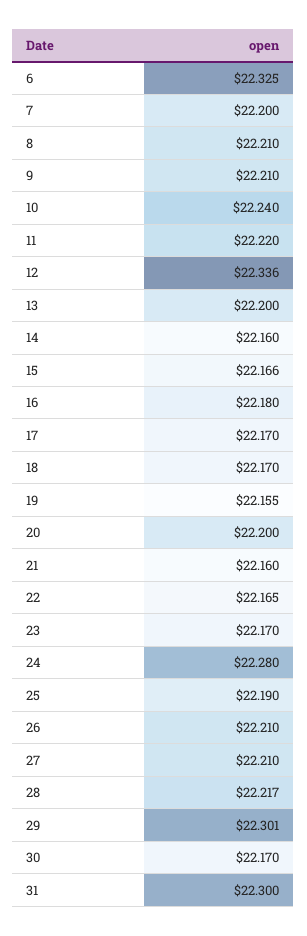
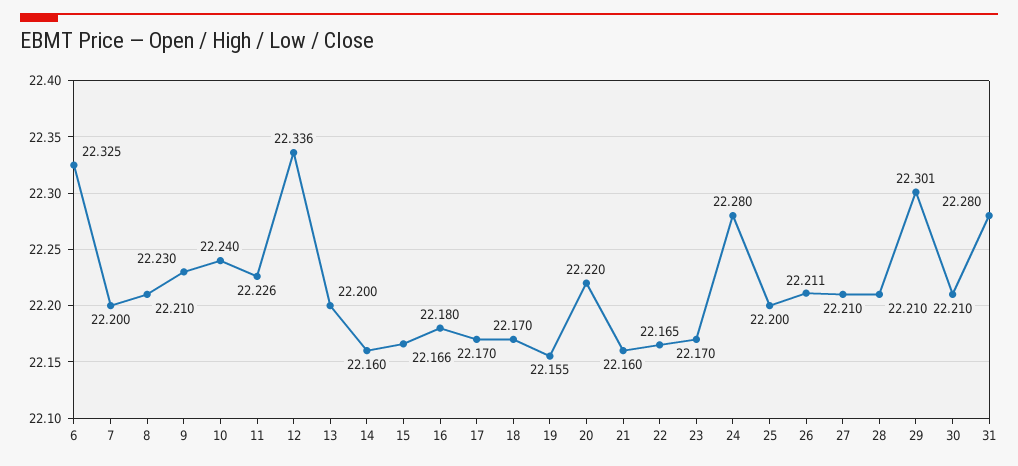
  {
    "6": 22.325,
    "7": 22.2,
    "8": 22.21,
-   "9": 22.21,
+   "9": 22.23,
    "10": 22.24,
-   "11": 22.22,
+   "11": 22.226,
    "12": 22.336,
    "13": 22.2,
    "14": 22.16,
    "15": 22.166,
    "16": 22.18,
    "17": 22.17,
    "18": 22.17,
    "19": 22.155,
-   "20": 22.2,
+   "20": 22.22,
    "21": 22.16,
    "22": 22.165,
    "23": 22.17,
    "24": 22.28,
-   "25": 22.19,
+   "25": 22.2,
-   "26": 22.21,
+   "26": 22.211,
    "27": 22.21,
-   "28": 22.217,
+   "28": 22.21,
    "29": 22.301,
-   "30": 22.17,
+   "30": 22.21,
-   "31": 22.3
+   "31": 22.28
  }

